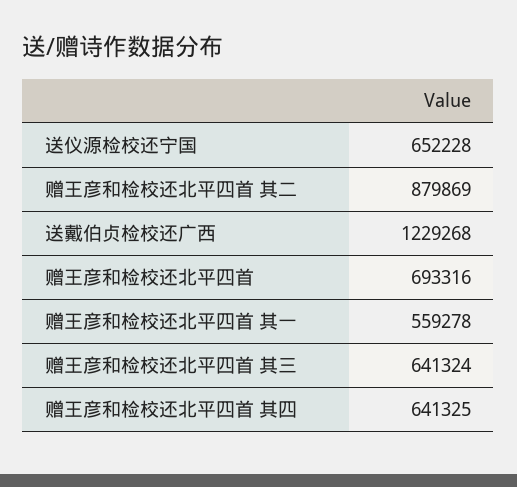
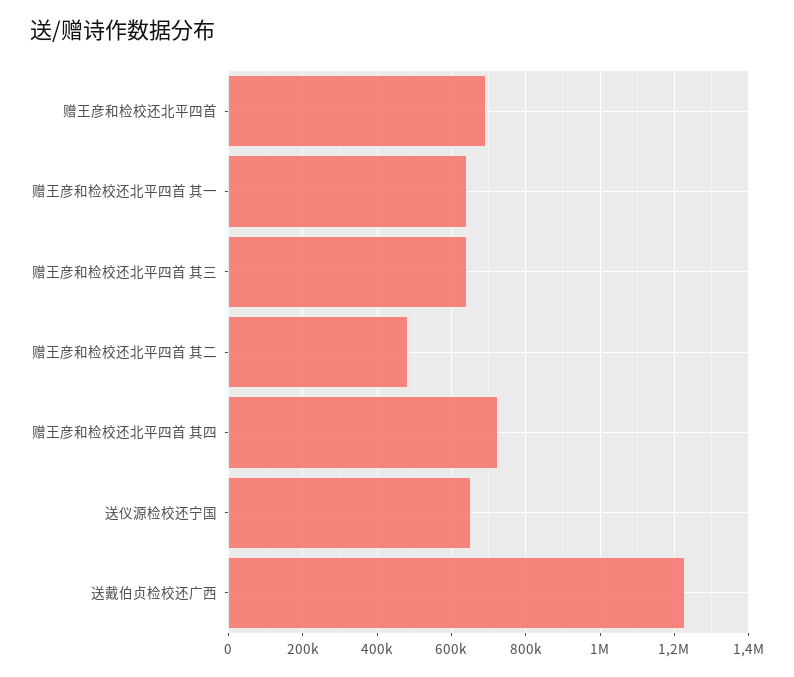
  {
    "送仪源检校还宁国": 652228,
-   "赠王彦和检校还北平四首 其二": 879869,
+   "赠王彦和检校还北平四首 其二": 480000,
    "送戴伯贞检校还广西": 1229268,
    "赠王彦和检校还北平四首": 693316,
-   "赠王彦和检校还北平四首 其一": 559278,
+   "赠王彦和检校还北平四首 其一": 640000,
    "赠王彦和检校还北平四首 其三": 641324,
-   "赠王彦和检校还北平四首 其四": 641325
+   "赠王彦和检校还北平四首 其四": 720000
  }

